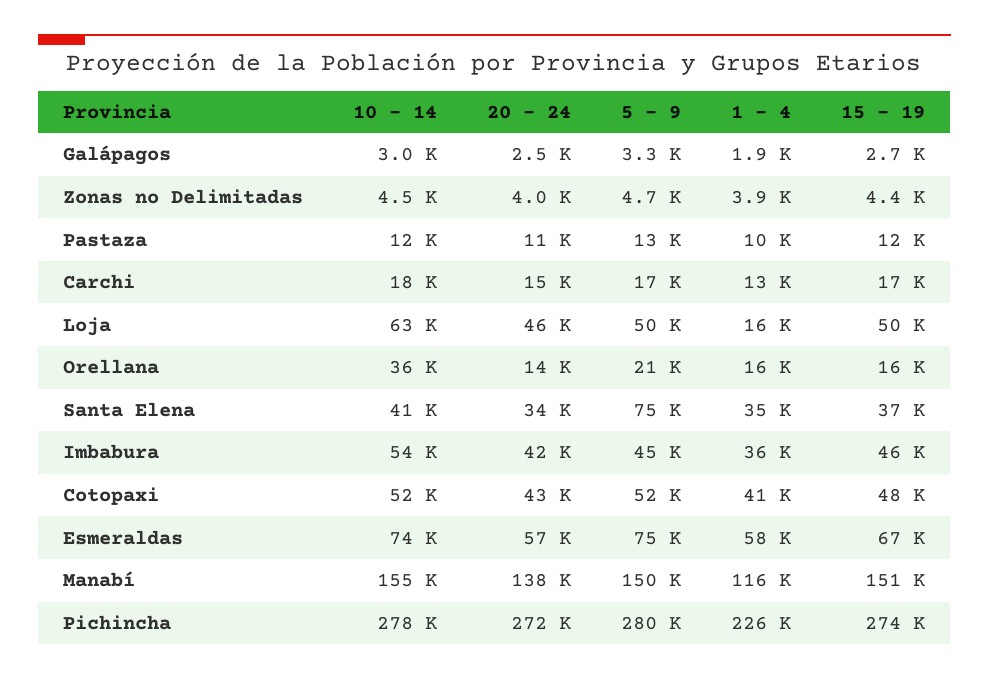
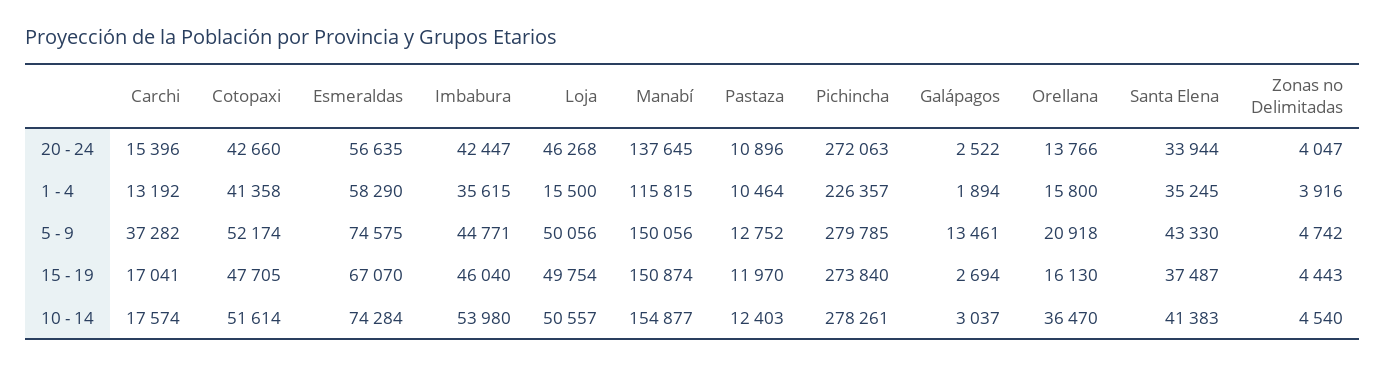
  {
    "10 - 14": {
      "Galápagos": 3037,
      "Zonas no Delimitadas": 4540,
      "Pastaza": 12403,
      "Carchi": 17574,
-     "Loja": 63000,
+     "Loja": 50557,
      "Orellana": 36470,
      "Santa Elena": 41383,
      "Imbabura": 53980,
      "Cotopaxi": 51614,
      "Esmeraldas": 74284,
      "Manabí": 154877,
      "Pichincha": 278261
    },
    "20 - 24": {
      "Galápagos": 2522,
      "Zonas no Delimitadas": 4047,
      "Pastaza": 10896,
      "Carchi": 15396,
      "Loja": 46268,
      "Orellana": 13766,
      "Santa Elena": 33944,
      "Imbabura": 42447,
      "Cotopaxi": 42660,
      "Esmeraldas": 56635,
      "Manabí": 137645,
      "Pichincha": 272063
    },
    "5 - 9": {
-     "Galápagos": 3300,
+     "Galápagos": 13461,
      "Zonas no Delimitadas": 4742,
      "Pastaza": 12752,
-     "Carchi": 17000,
+     "Carchi": 37282,
      "Loja": 50056,
      "Orellana": 20918,
-     "Santa Elena": 75000,
+     "Santa Elena": 43330,
      "Imbabura": 44771,
      "Cotopaxi": 52174,
      "Esmeraldas": 74575,
      "Manabí": 150056,
      "Pichincha": 279785
    },
    "1 - 4": {
      "Galápagos": 1894,
      "Zonas no Delimitadas": 3916,
      "Pastaza": 10464,
      "Carchi": 13192,
      "Loja": 15500,
      "Orellana": 15800,
      "Santa Elena": 35245,
      "Imbabura": 35615,
      "Cotopaxi": 41358,
      "Esmeraldas": 58290,
      "Manabí": 115815,
      "Pichincha": 226357
    },
    "15 - 19": {
      "Galápagos": 2694,
      "Zonas no Delimitadas": 4443,
      "Pastaza": 11970,
      "Carchi": 17041,
      "Loja": 49754,
      "Orellana": 16130,
      "Santa Elena": 37487,
      "Imbabura": 46040,
      "Cotopaxi": 47705,
      "Esmeraldas": 67070,
      "Manabí": 150874,
      "Pichincha": 273840
    }
  }

